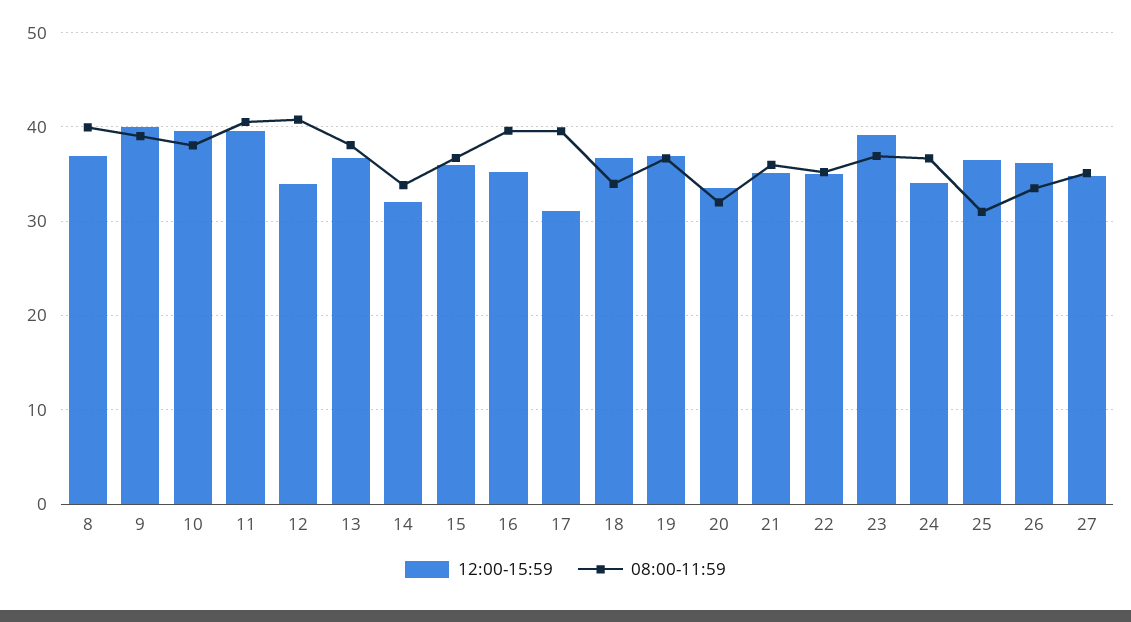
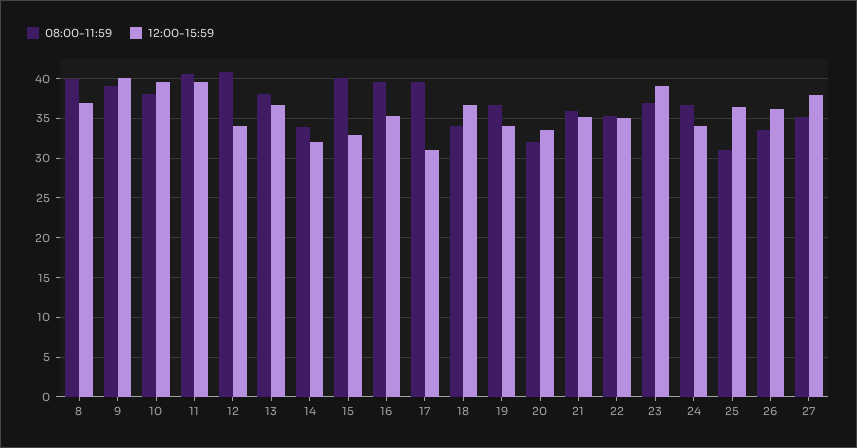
  {
    "12:00-15:59": {
      "8": 37,
      "9": 40,
      "10": 40,
      "11": 40,
      "12": 34,
      "13": 37,
      "14": 32,
-     "15": 36,
+     "15": 33,
      "16": 35,
      "17": 31,
      "18": 37,
-     "19": 37,
+     "19": 34,
      "20": 34,
      "21": 35,
      "22": 35,
      "23": 39,
      "24": 34,
      "25": 36,
      "26": 36,
-     "27": 35
+     "27": 38
    },
    "08:00-11:59": {
      "8": 40,
      "9": 39,
      "10": 38,
      "11": 41,
      "12": 41,
      "13": 38,
      "14": 34,
-     "15": 37,
+     "15": 40,
      "16": 40,
      "17": 40,
      "18": 34,
      "19": 37,
      "20": 32,
      "21": 36,
      "22": 35,
      "23": 37,
      "24": 37,
      "25": 31,
      "26": 34,
      "27": 35
    }
  }

